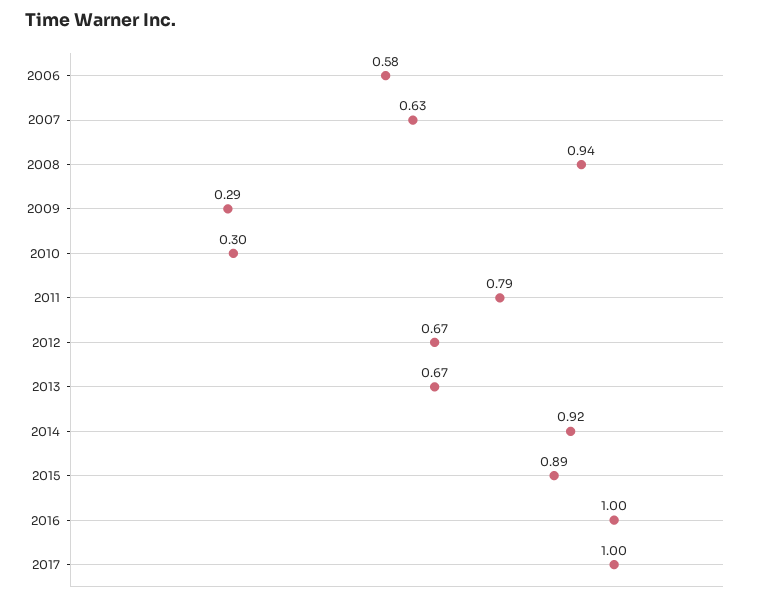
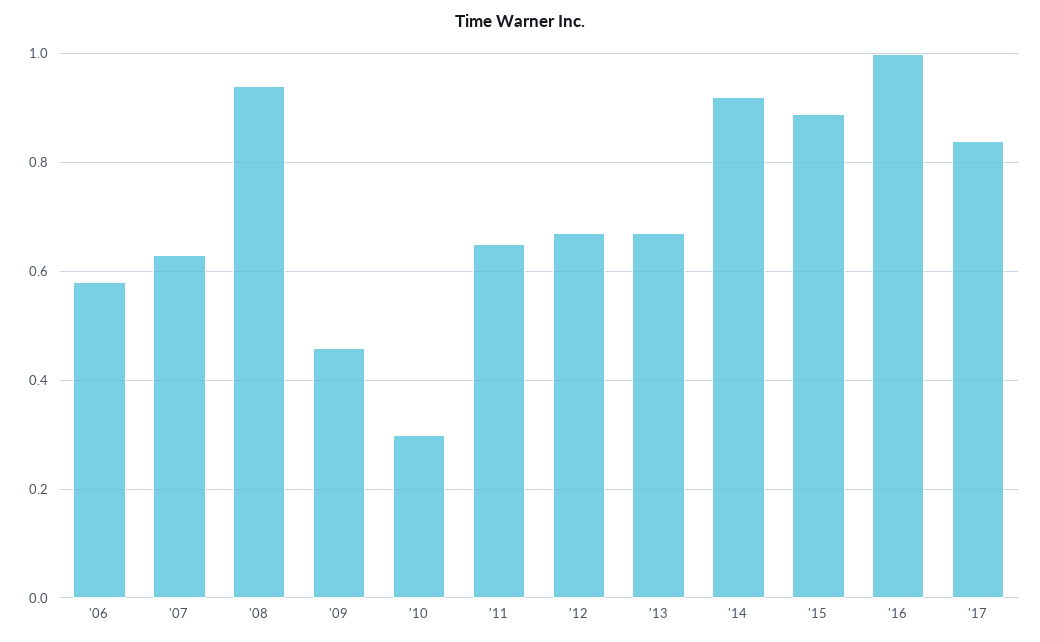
  {
    "2006": 0.58,
    "2007": 0.63,
    "2008": 0.94,
-   "2009": 0.29,
+   "2009": 0.45,
    "2010": 0.3,
-   "2011": 0.79,
+   "2011": 0.65,
    "2012": 0.67,
    "2013": 0.67,
    "2014": 0.92,
    "2015": 0.89,
    "2016": 1,
-   "2017": 1
+   "2017": 0.85
  }

